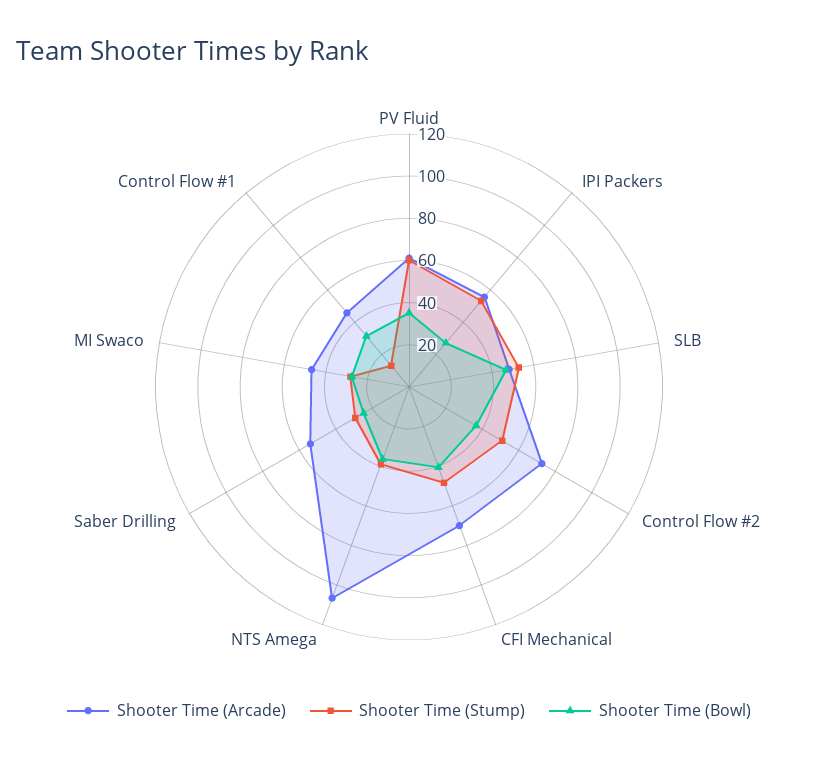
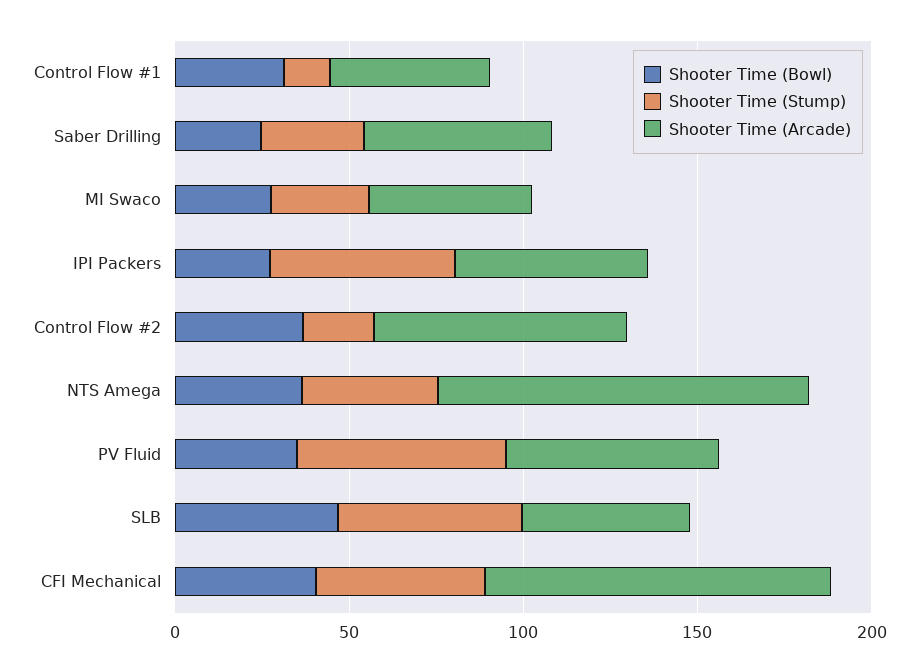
  {
    "Shooter Time (Arcade)": {
      "PV Fluid": 60,
      "IPI Packers": 55,
      "SLB": 50,
      "Control Flow #2": 75,
-     "CFI Mechanical": 70,
+     "CFI Mechanical": 100,
      "NTS Amega": 105,
      "Saber Drilling": 55,
      "MI Swaco": 45,
      "Control Flow #1": 45
    },
    "Shooter Time (Stump)": {
      "PV Fluid": 60,
      "IPI Packers": 55,
      "SLB": 55,
-     "Control Flow #2": 50,
+     "Control Flow #2": 20,
      "CFI Mechanical": 50,
      "NTS Amega": 40,
      "Saber Drilling": 30,
      "MI Swaco": 30,
      "Control Flow #1": 15
    },
    "Shooter Time (Bowl)": {
      "PV Fluid": 35,
      "IPI Packers": 25,
      "SLB": 45,
      "Control Flow #2": 35,
      "CFI Mechanical": 40,
      "NTS Amega": 35,
      "Saber Drilling": 25,
      "MI Swaco": 25,
      "Control Flow #1": 30
    }
  }

